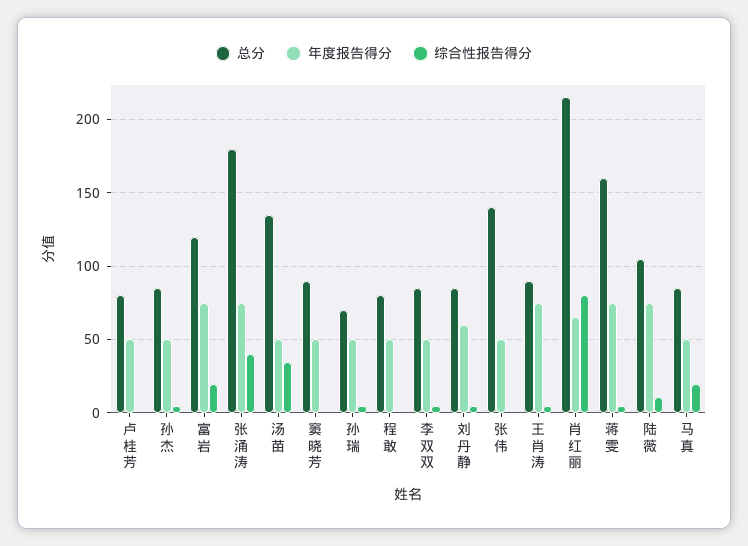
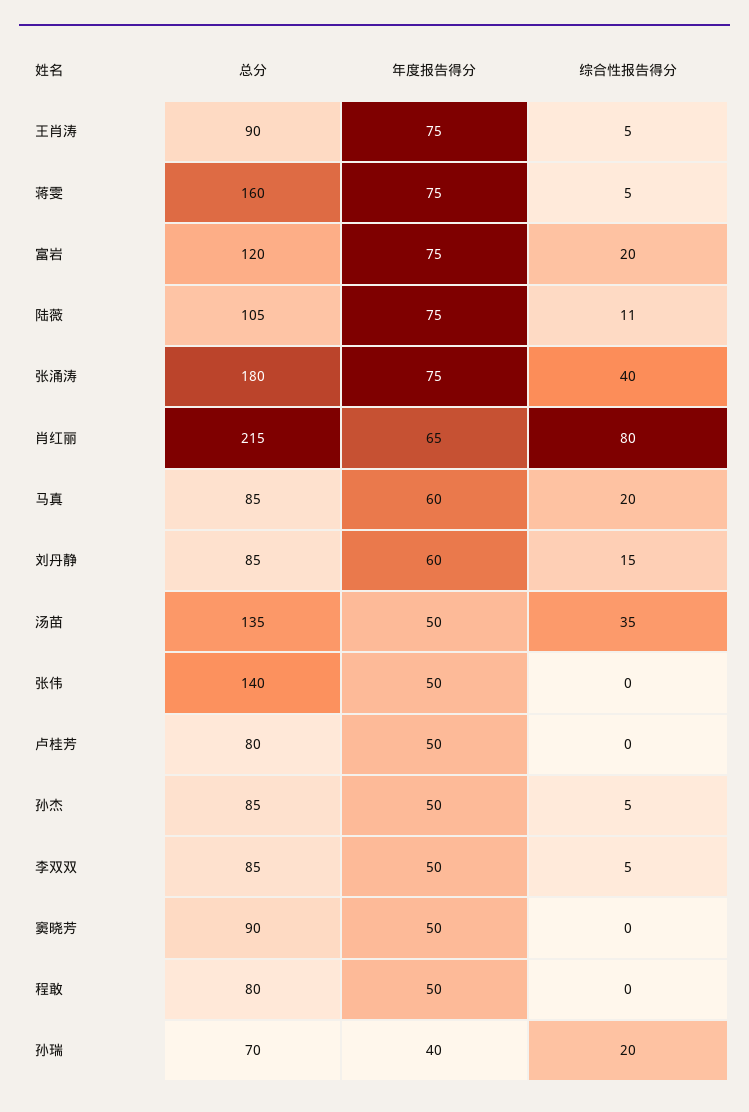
  {
    "总分": {
      "卢桂芳": 80,
      "孙杰": 85,
      "富岩": 120,
      "张涌涛": 180,
      "汤苗": 135,
      "窦晓芳": 90,
      "孙瑞": 70,
      "程敢": 80,
      "李双双": 85,
      "刘丹静": 85,
      "张伟": 140,
      "王肖涛": 90,
      "肖红丽": 215,
      "蒋雯": 160,
      "陆薇": 105,
      "马真": 85
    },
    "年度报告得分": {
      "卢桂芳": 50,
      "孙杰": 50,
      "富岩": 75,
      "张涌涛": 75,
      "汤苗": 50,
      "窦晓芳": 50,
-     "孙瑞": 50,
+     "孙瑞": 40,
      "程敢": 50,
      "李双双": 50,
      "刘丹静": 60,
      "张伟": 50,
      "王肖涛": 75,
      "肖红丽": 65,
      "蒋雯": 75,
      "陆薇": 75,
-     "马真": 50
+     "马真": 60
    },
    "综合性报告得分": {
      "卢桂芳": 0,
      "孙杰": 5,
      "富岩": 20,
      "张涌涛": 40,
      "汤苗": 35,
      "窦晓芳": 0,
-     "孙瑞": 5,
+     "孙瑞": 20,
      "程敢": 0,
      "李双双": 5,
-     "刘丹静": 5,
+     "刘丹静": 15,
      "张伟": 0,
      "王肖涛": 5,
      "肖红丽": 80,
      "蒋雯": 5,
      "陆薇": 11,
      "马真": 20
    }
  }

